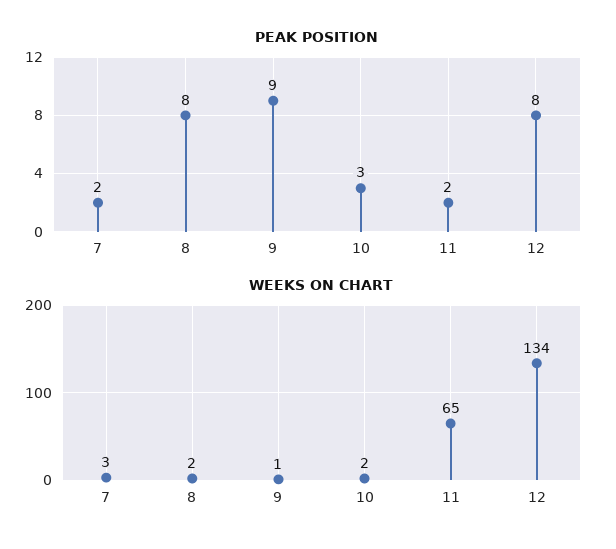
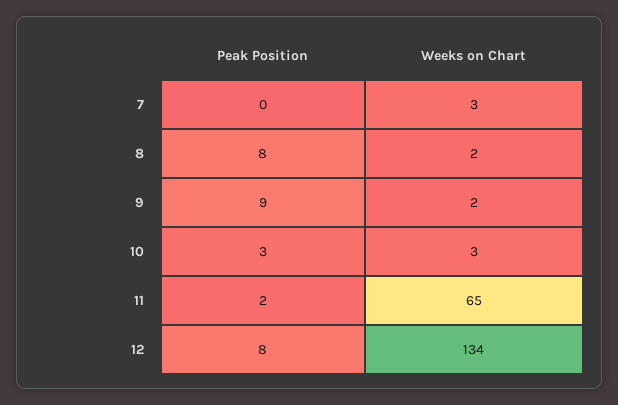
  {
    "PEAK POSITION": {
-     "7": 2,
+     "7": 0,
      "8": 8,
      "9": 9,
      "10": 3,
      "11": 2,
      "12": 8
    },
    "WEEKS ON CHART": {
      "7": 3,
      "8": 2,
-     "9": 1,
+     "9": 2,
-     "10": 2,
+     "10": 3,
      "11": 65,
      "12": 134
    }
  }

